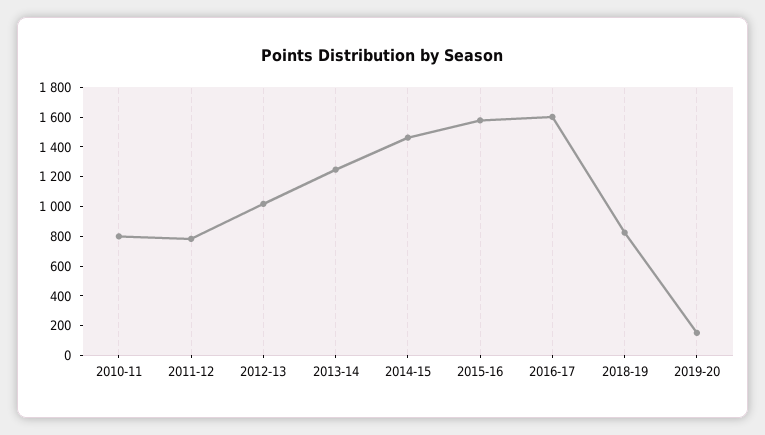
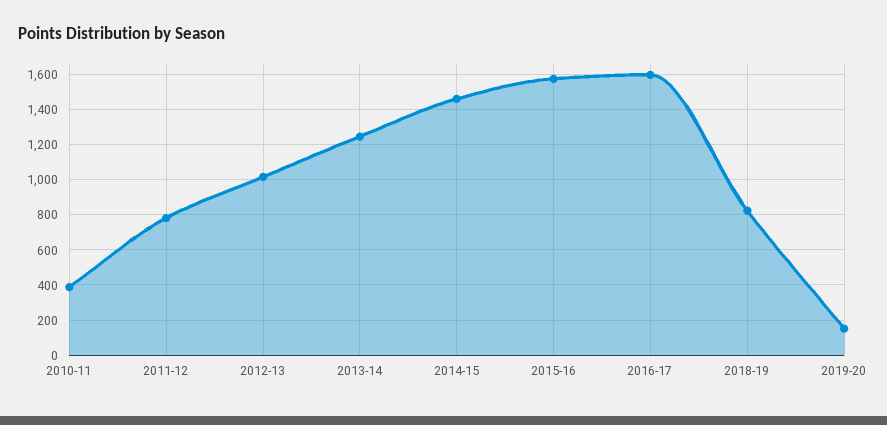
  {
-   "2010-11": 800,
+   "2010-11": 400,
    "2011-12": 800,
    "2012-13": 1000,
    "2013-14": 1250,
    "2014-15": 1450,
    "2015-16": 1600,
    "2016-17": 1600,
    "2018-19": 850,
    "2019-20": 150
  }

